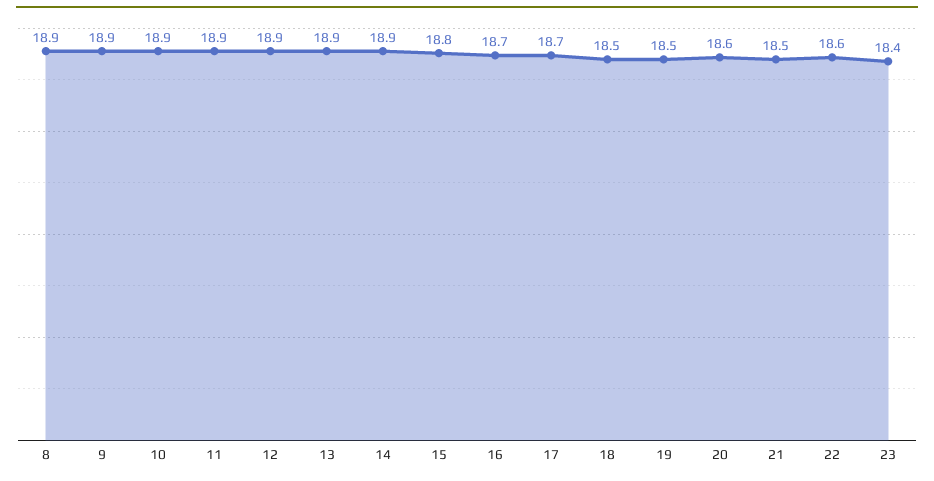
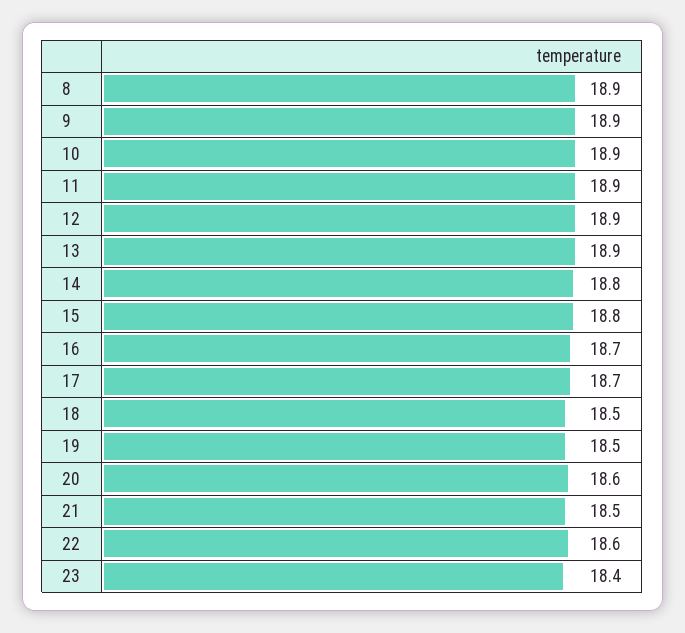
  {
    "8": 18.9,
    "9": 18.9,
    "10": 18.9,
    "11": 18.9,
    "12": 18.9,
    "13": 18.9,
-   "14": 18.9,
+   "14": 18.8,
    "15": 18.8,
    "16": 18.7,
    "17": 18.7,
    "18": 18.5,
    "19": 18.5,
    "20": 18.6,
    "21": 18.5,
    "22": 18.6,
    "23": 18.4
  }

